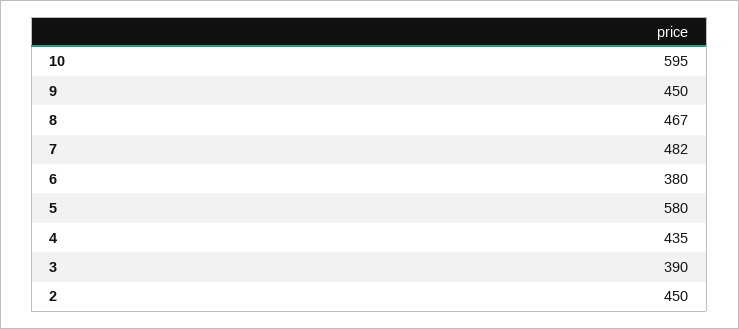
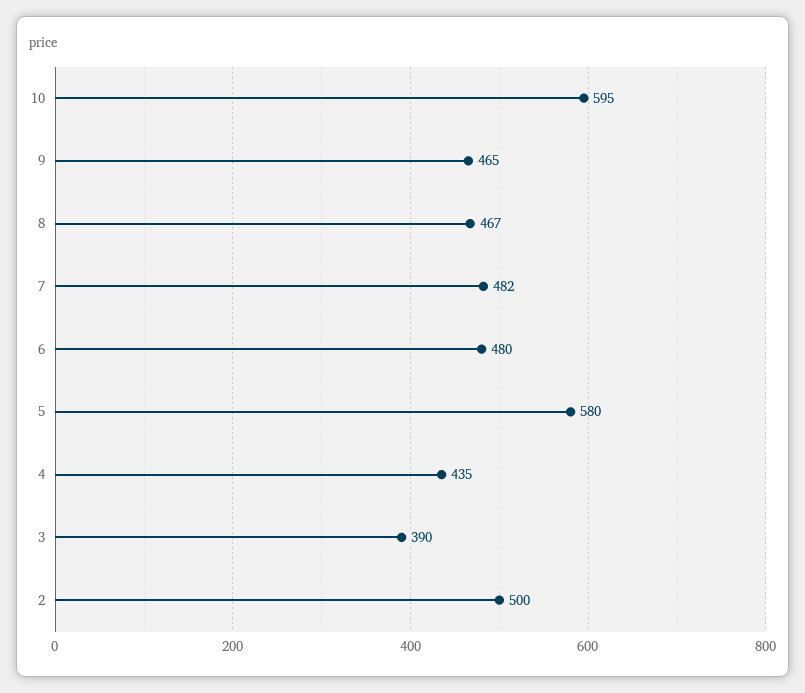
  {
    "10": 595,
-   "9": 450,
+   "9": 465,
    "8": 467,
    "7": 482,
-   "6": 380,
+   "6": 480,
    "5": 580,
    "4": 435,
    "3": 390,
-   "2": 450
+   "2": 500
  }

